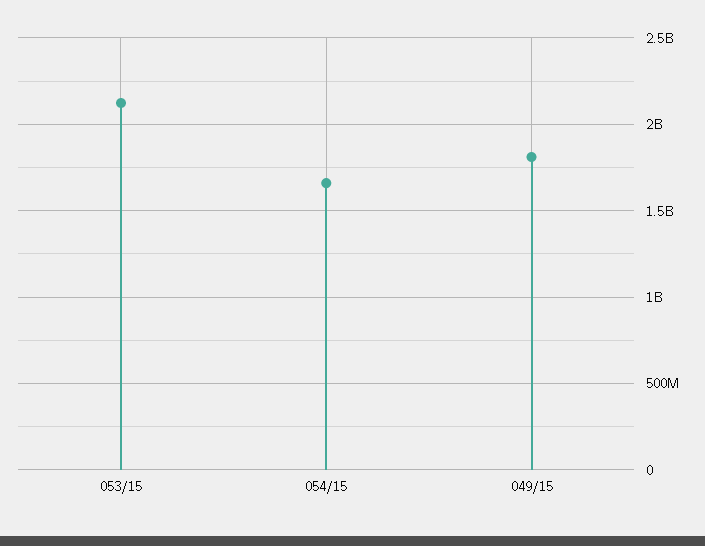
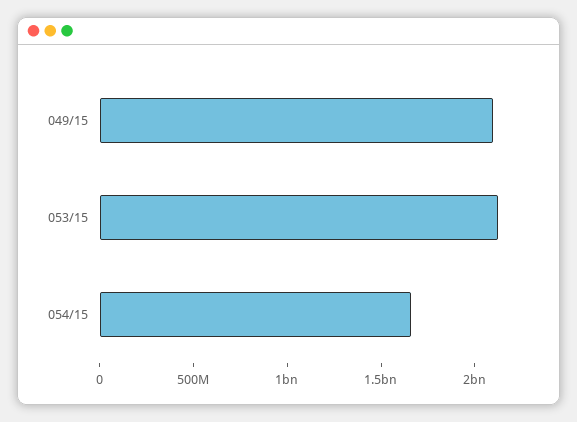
  {
    "053/15": 2100000000,
    "054/15": 1650000000,
-   "049/15": 1800000000
+   "049/15": 2100000000
  }

